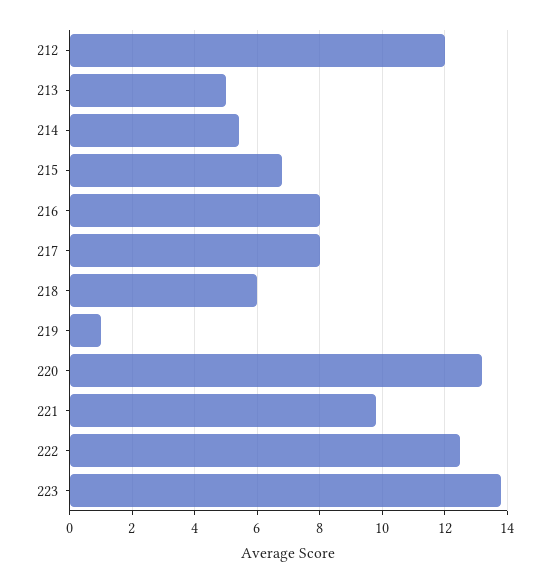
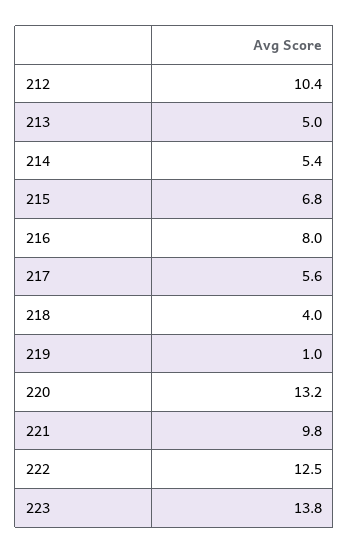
  {
-   "212": 12,
+   "212": 10.4,
    "213": 5,
    "214": 5.4,
    "215": 6.8,
    "216": 8,
-   "217": 8,
+   "217": 5.6,
-   "218": 6,
+   "218": 4,
    "219": 1,
    "220": 13.2,
    "221": 9.8,
    "222": 12.5,
    "223": 13.8
  }

